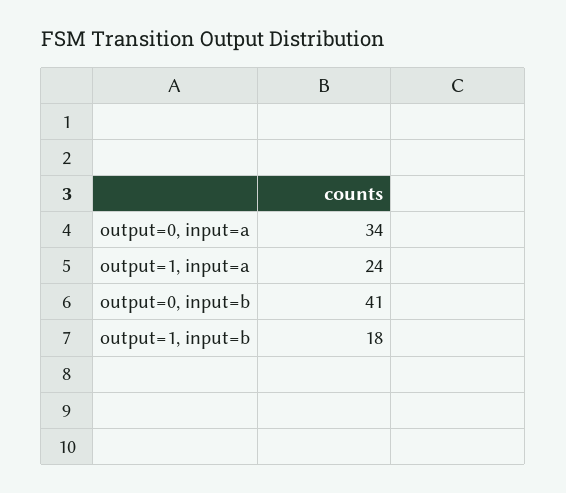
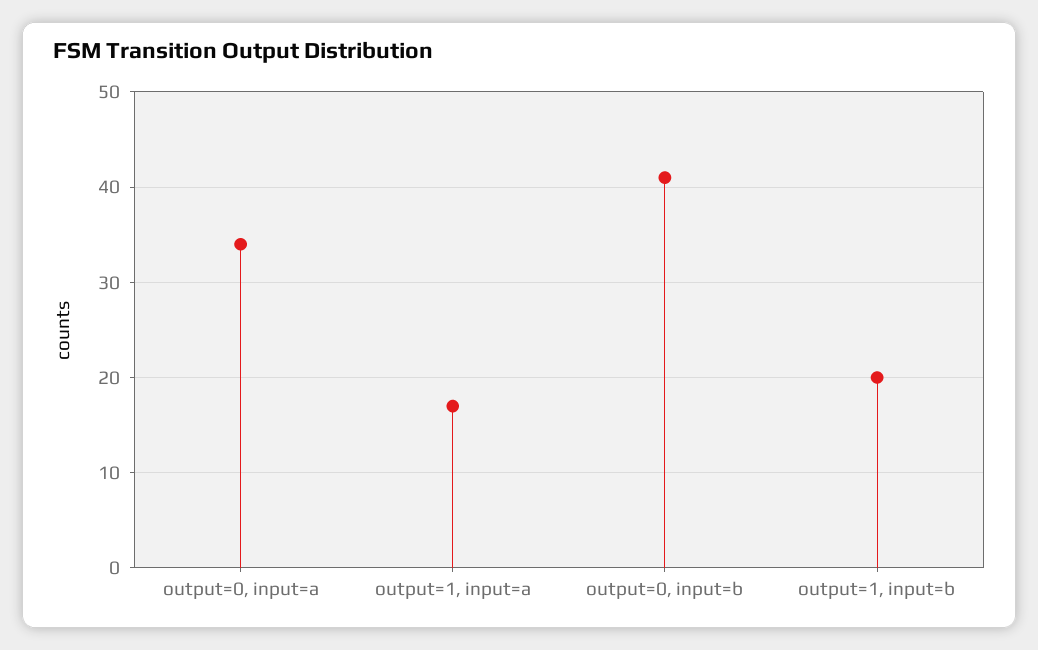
  {
    "output=0, input=a": 34,
-   "output=1, input=a": 24,
+   "output=1, input=a": 17,
    "output=0, input=b": 41,
-   "output=1, input=b": 18
+   "output=1, input=b": 20
  }

